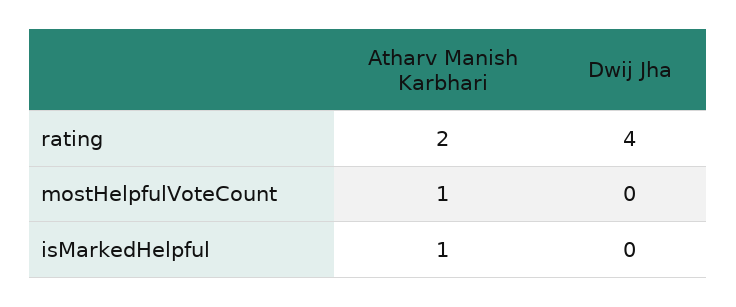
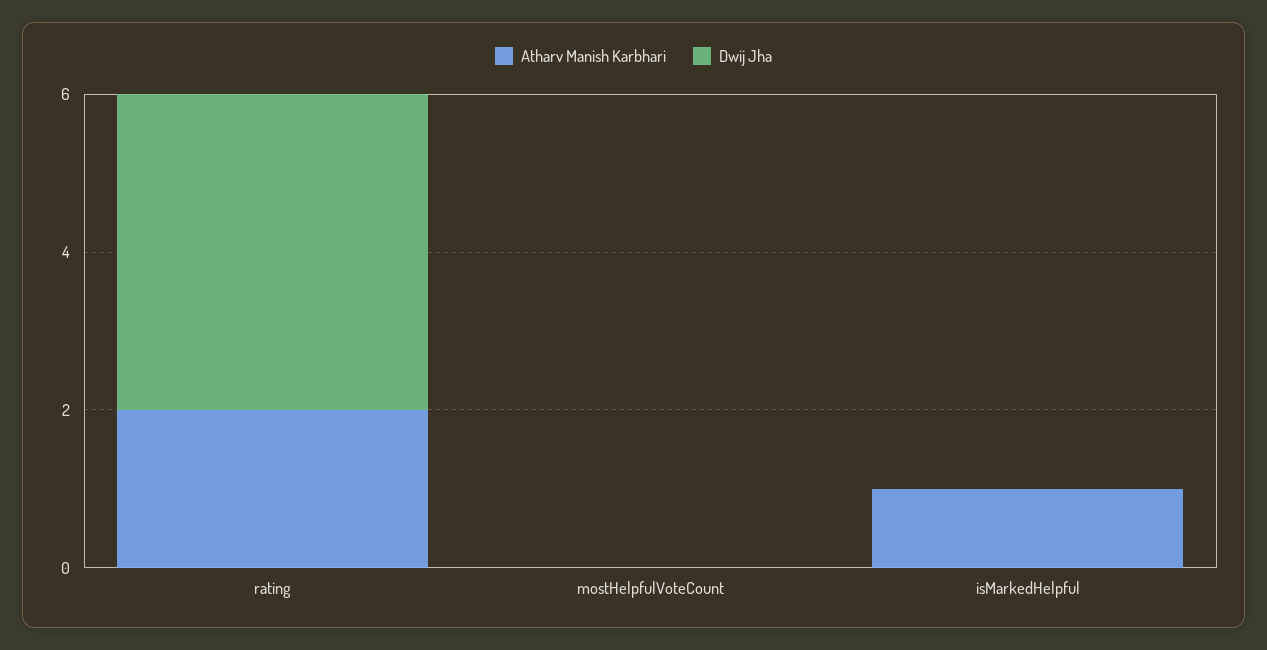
  {
    "Atharv Manish Karbhari": {
      "rating": 2,
-     "mostHelpfulVoteCount": 1,
+     "mostHelpfulVoteCount": 0,
      "isMarkedHelpful": 1
    },
    "Dwij Jha": {
      "rating": 4,
      "mostHelpfulVoteCount": 0,
      "isMarkedHelpful": 0
    }
  }

